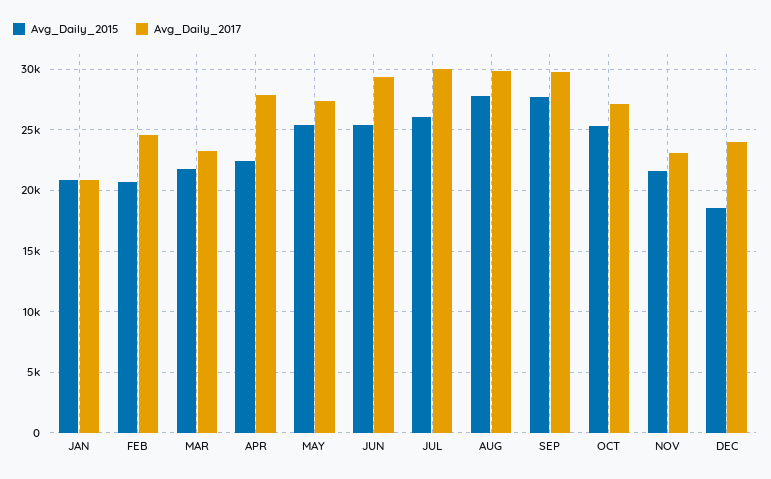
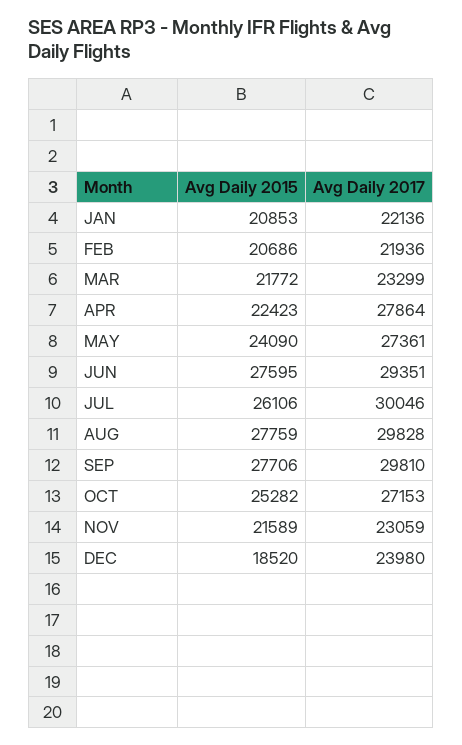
  {
    "Avg_Daily_2015": {
      "JAN": 20853,
      "FEB": 20686,
      "MAR": 21772,
      "APR": 22423,
-     "MAY": 25500,
+     "MAY": 24090,
-     "JUN": 25500,
+     "JUN": 27595,
      "JUL": 26106,
      "AUG": 27759,
      "SEP": 27706,
      "OCT": 25282,
      "NOV": 21589,
      "DEC": 18520
    },
    "Avg_Daily_2017": {
-     "JAN": 21000,
+     "JAN": 22136,
-     "FEB": 24500,
+     "FEB": 21936,
      "MAR": 23299,
      "APR": 27864,
      "MAY": 27361,
      "JUN": 29351,
      "JUL": 30046,
      "AUG": 29828,
      "SEP": 29810,
      "OCT": 27153,
      "NOV": 23059,
      "DEC": 23980
    }
  }

